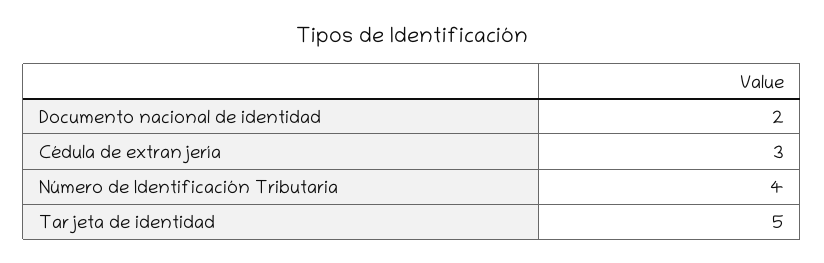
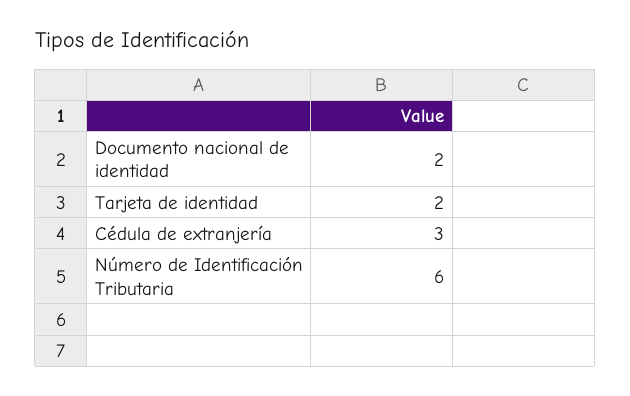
  {
    "Documento nacional de identidad": 2,
    "Cédula de extranjería": 3,
-   "Número de Identificación Tributaria": 4,
+   "Número de Identificación Tributaria": 6,
-   "Tarjeta de identidad": 5
+   "Tarjeta de identidad": 2
  }

